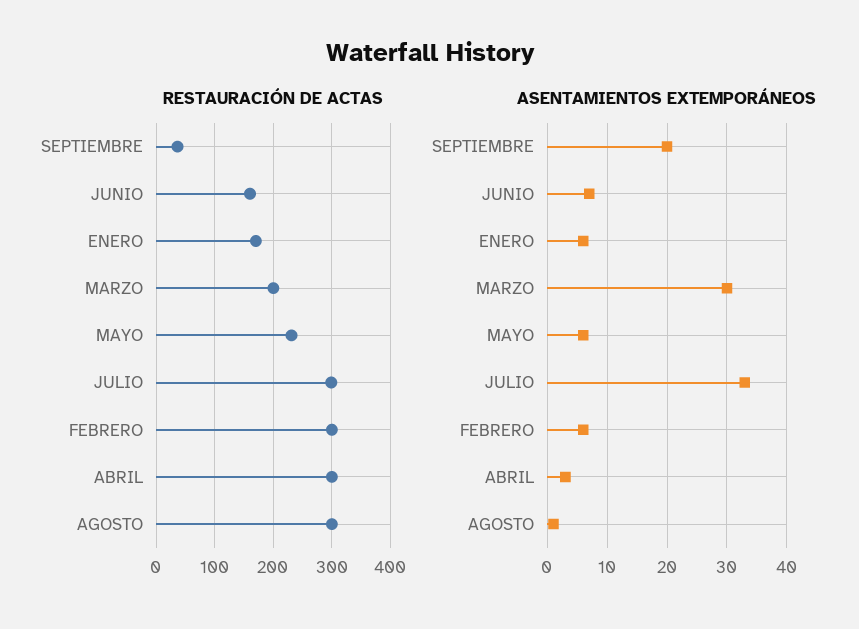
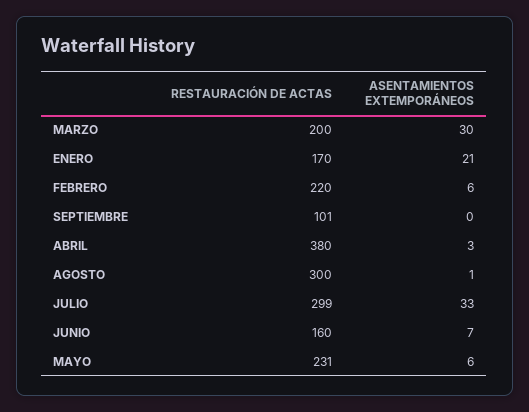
  {
    "RESTAURACIÓN DE ACTAS": {
-     "SEPTIEMBRE": 40,
+     "SEPTIEMBRE": 101,
      "JUNIO": 160,
      "ENERO": 170,
      "MARZO": 200,
      "MAYO": 231,
      "JULIO": 299,
-     "FEBRERO": 300,
+     "FEBRERO": 220,
-     "ABRIL": 300,
+     "ABRIL": 380,
      "AGOSTO": 300
    },
    "ASENTAMIENTOS EXTEMPORÁNEOS": {
-     "SEPTIEMBRE": 20,
+     "SEPTIEMBRE": 0,
      "JUNIO": 7,
-     "ENERO": 5,
+     "ENERO": 21,
      "MARZO": 30,
      "MAYO": 6,
      "JULIO": 33,
      "FEBRERO": 6,
      "ABRIL": 3,
      "AGOSTO": 1
    }
  }

